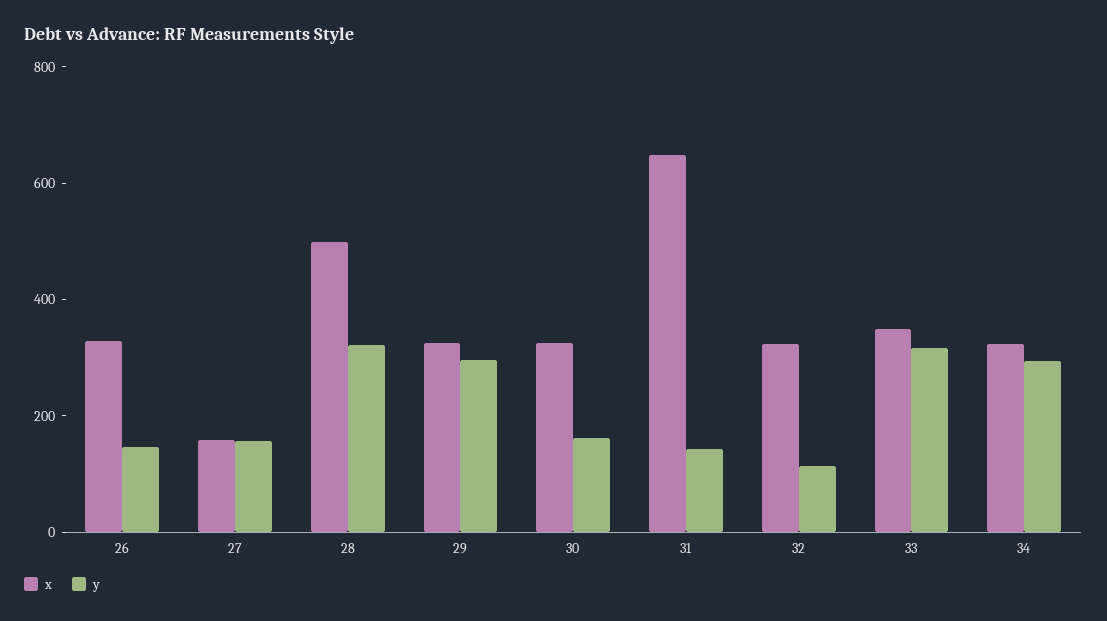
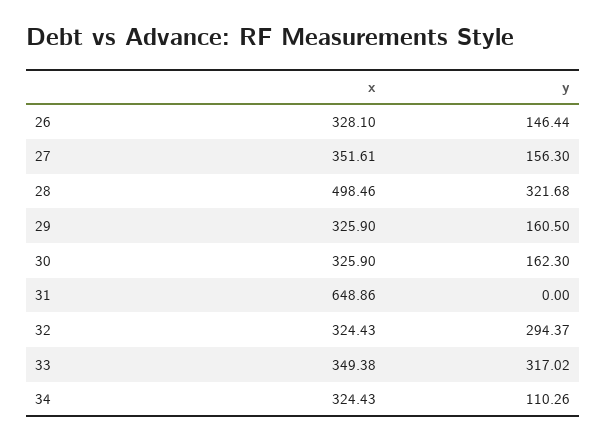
  {
    "x": {
      "26": 328.1,
-     "27": 150,
+     "27": 351.61,
      "28": 498.46,
      "29": 325.9,
      "30": 325.9,
      "31": 648.86,
      "32": 324.43,
      "33": 349.38,
      "34": 324.43
    },
    "y": {
      "26": 146.44,
      "27": 156.3,
      "28": 321.68,
-     "29": 300,
+     "29": 160.5,
      "30": 162.3,
-     "31": 150,
+     "31": 0,
-     "32": 100,
+     "32": 294.37,
      "33": 317.02,
-     "34": 300
+     "34": 110.26
    }
  }

